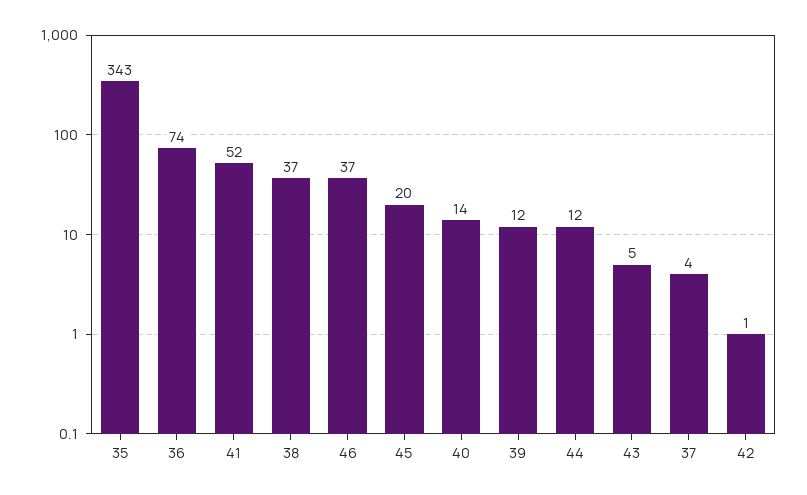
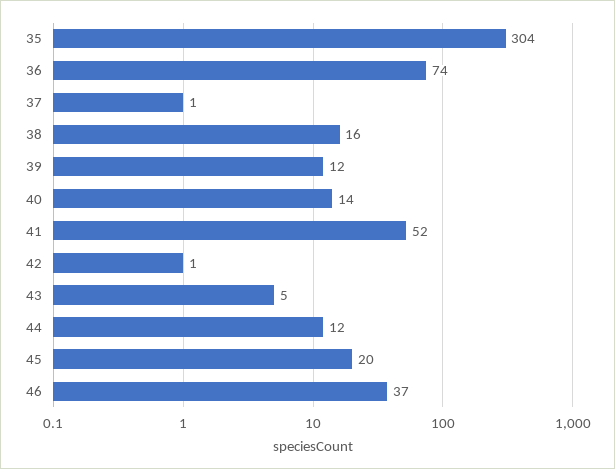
  {
-   "35": 343,
+   "35": 304,
    "36": 74,
    "41": 52,
-   "38": 37,
+   "38": 16,
    "46": 37,
    "45": 20,
    "40": 14,
    "39": 12,
    "44": 12,
    "43": 5,
-   "37": 4,
+   "37": 1,
    "42": 1
  }

